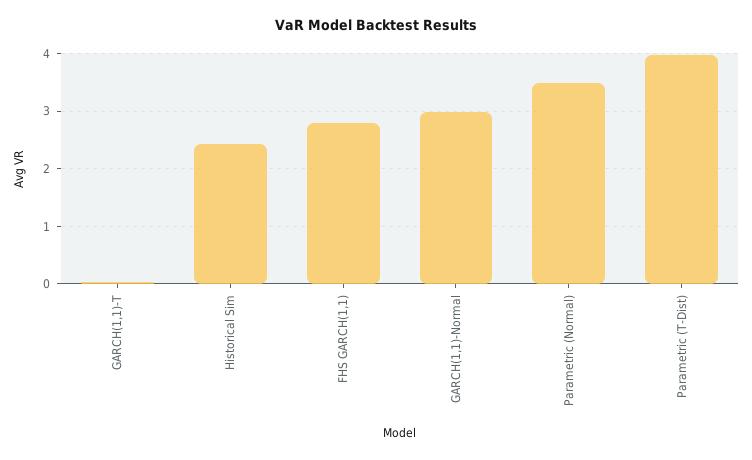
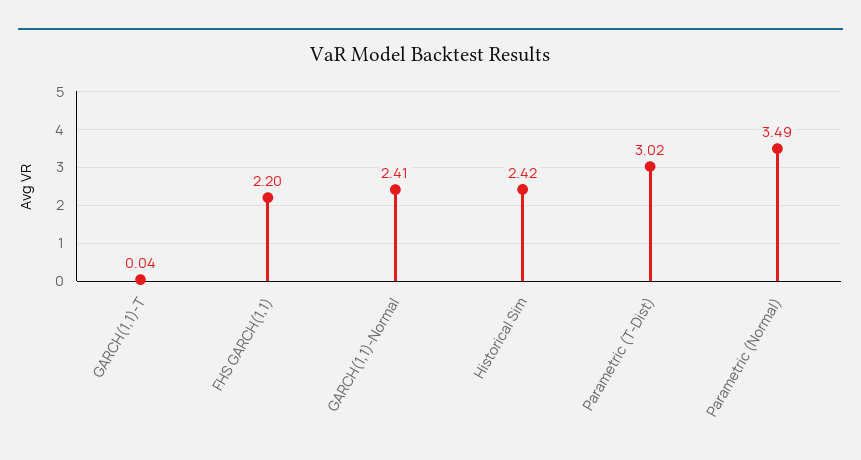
  {
    "GARCH(1,1)-T": 0.04,
    "Historical Sim": 2.42,
-   "FHS GARCH(1,1)": 2.8,
+   "FHS GARCH(1,1)": 2.2,
-   "GARCH(1,1)-Normal": 3,
+   "GARCH(1,1)-Normal": 2.41,
    "Parametric (Normal)": 3.49,
-   "Parametric (T-Dist)": 4
+   "Parametric (T-Dist)": 3.02
  }

